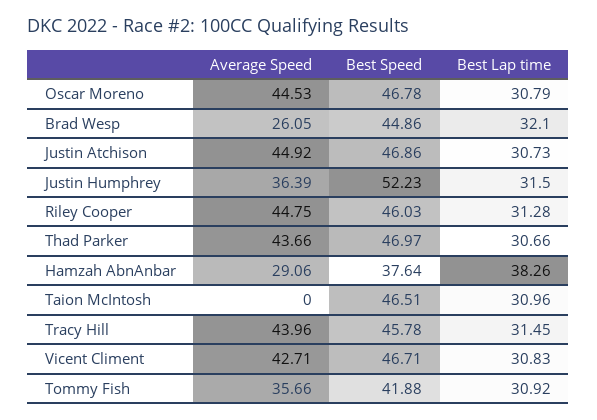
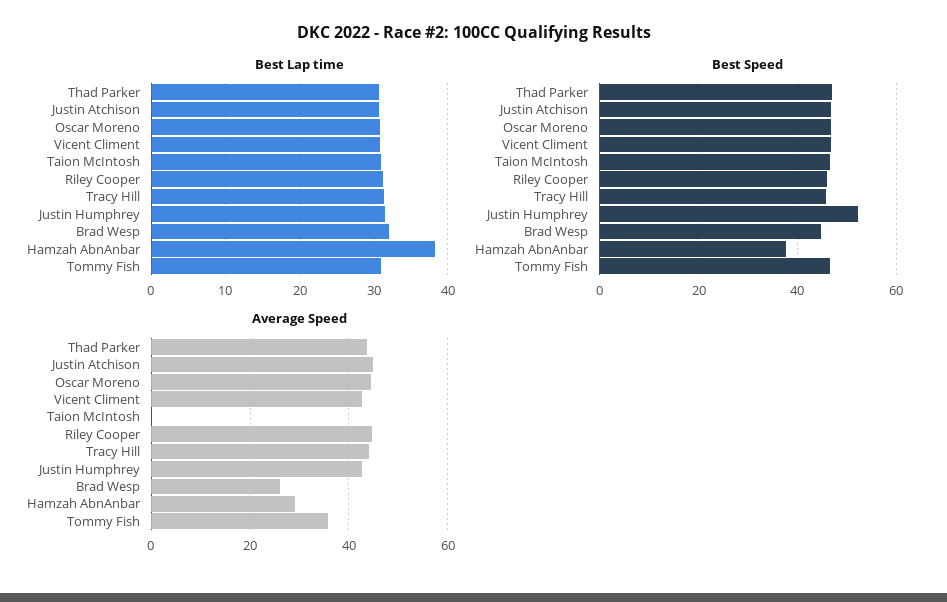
  {
    "Average Speed": {
      "Oscar Moreno": 44.53,
      "Brad Wesp": 26.05,
      "Justin Atchison": 44.92,
-     "Justin Humphrey": 36.39,
+     "Justin Humphrey": 42,
      "Riley Cooper": 44.75,
      "Thad Parker": 43.66,
      "Hamzah AbnAnbar": 29.06,
      "Taion McIntosh": 0,
      "Tracy Hill": 43.96,
      "Vicent Climent": 42.71,
      "Tommy Fish": 35.66
    },
    "Best Speed": {
      "Oscar Moreno": 46.78,
      "Brad Wesp": 44.86,
      "Justin Atchison": 46.86,
      "Justin Humphrey": 52.23,
      "Riley Cooper": 46.03,
      "Thad Parker": 46.97,
      "Hamzah AbnAnbar": 37.64,
      "Taion McIntosh": 46.51,
      "Tracy Hill": 45.78,
      "Vicent Climent": 46.71,
-     "Tommy Fish": 41.88
+     "Tommy Fish": 46
    },
    "Best Lap time": {
      "Oscar Moreno": 30.79,
      "Brad Wesp": 32.1,
      "Justin Atchison": 30.73,
      "Justin Humphrey": 31.5,
      "Riley Cooper": 31.28,
      "Thad Parker": 30.66,
      "Hamzah AbnAnbar": 38.26,
      "Taion McIntosh": 30.96,
      "Tracy Hill": 31.45,
      "Vicent Climent": 30.83,
      "Tommy Fish": 30.92
    }
  }

